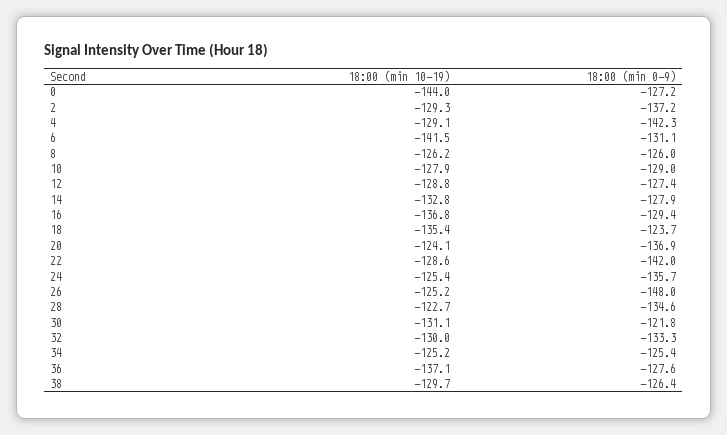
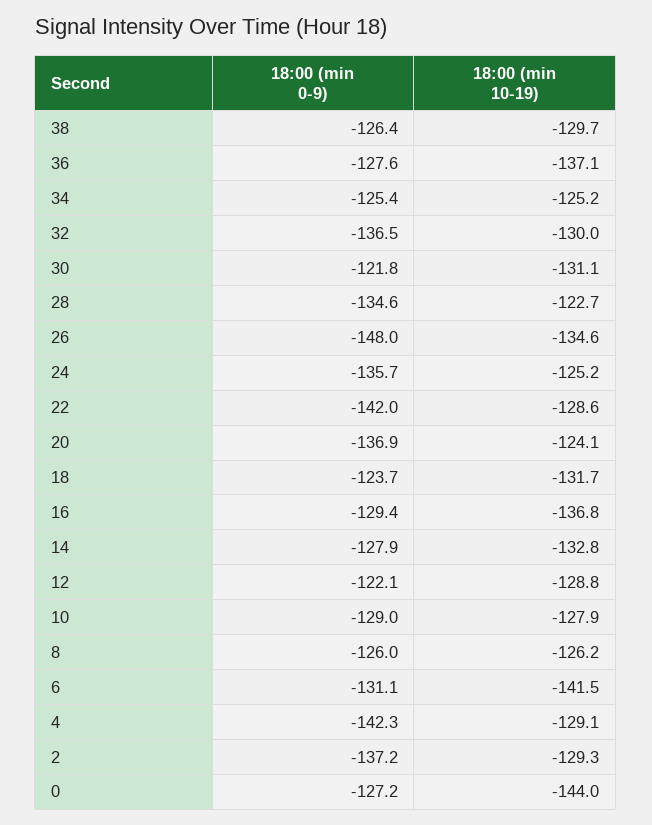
  {
    "18:00 (min 10-19)": {
      "0": -144,
      "2": -129.3,
      "4": -129.1,
      "6": -141.5,
      "8": -126.2,
      "10": -127.9,
      "12": -128.8,
      "14": -132.8,
      "16": -136.8,
-     "18": -135.4,
+     "18": -131.7,
      "20": -124.1,
      "22": -128.6,
-     "24": -125.4,
+     "24": -125.2,
-     "26": -125.2,
+     "26": -134.6,
      "28": -122.7,
      "30": -131.1,
      "32": -130,
      "34": -125.2,
      "36": -137.1,
      "38": -129.7
    },
    "18:00 (min 0-9)": {
      "0": -127.2,
      "2": -137.2,
      "4": -142.3,
      "6": -131.1,
      "8": -126,
      "10": -129,
-     "12": -127.4,
+     "12": -122.1,
      "14": -127.9,
      "16": -129.4,
      "18": -123.7,
      "20": -136.9,
      "22": -142,
      "24": -135.7,
      "26": -148,
      "28": -134.6,
      "30": -121.8,
-     "32": -133.3,
+     "32": -136.5,
      "34": -125.4,
      "36": -127.6,
      "38": -126.4
    }
  }

